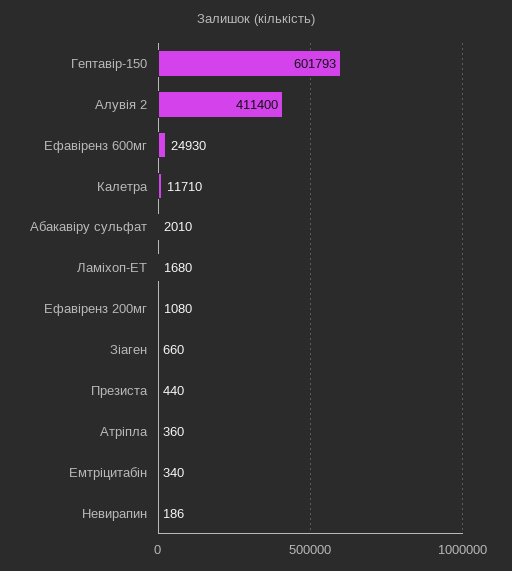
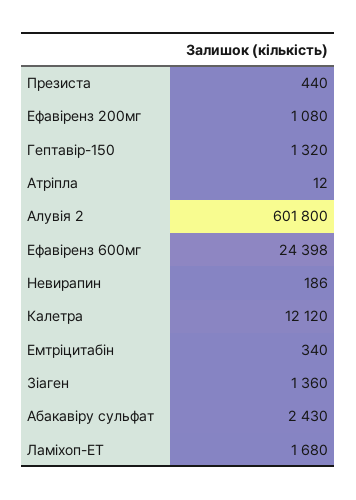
  {
-   "Гептавір-150": 601793,
+   "Гептавір-150": 1320,
-   "Алувія 2": 411400,
+   "Алувія 2": 601800,
-   "Ефавіренз 600мг": 24930,
+   "Ефавіренз 600мг": 24398,
-   "Калетра": 11710,
+   "Калетра": 12120,
-   "Абакавіру сульфат": 2010,
+   "Абакавіру сульфат": 2430,
    "Ламіхоп-ЕТ": 1680,
    "Ефавіренз 200мг": 1080,
-   "Зіаген": 660,
+   "Зіаген": 1360,
    "Презиста": 440,
-   "Атріпла": 360,
+   "Атріпла": 12,
    "Емтріцитабін": 340,
    "Невирапин": 186
  }

